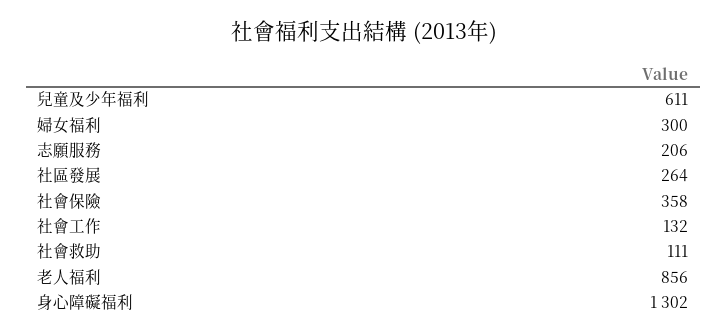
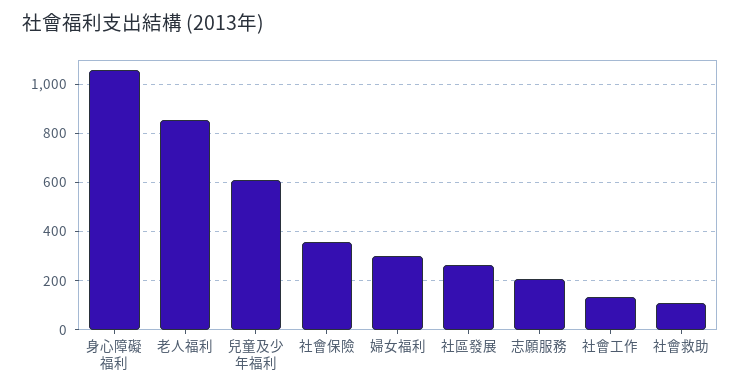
  {
    "兒童及少年福利": 611,
    "婦女福利": 300,
    "志願服務": 206,
    "社區發展": 264,
    "社會保險": 358,
    "社會工作": 132,
    "社會救助": 111,
    "老人福利": 856,
-   "身心障礙福利": 1302
+   "身心障礙福利": 1050
  }

